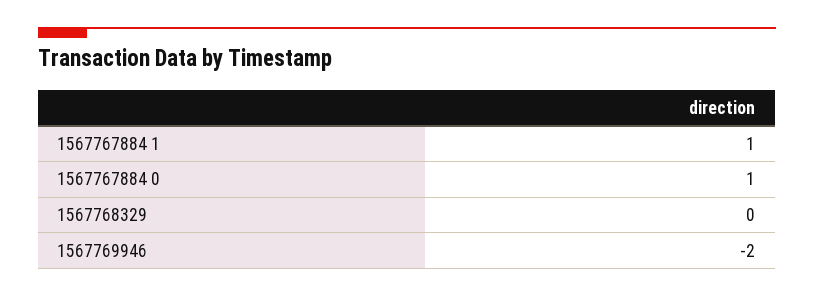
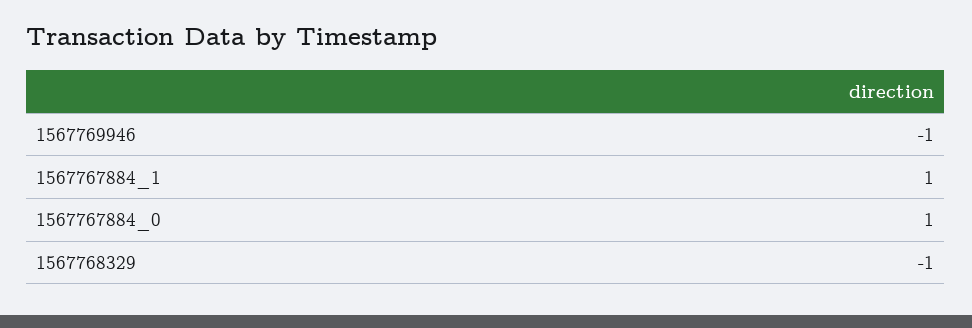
  {
    "1567767884 1": 1,
    "1567767884 0": 1,
-   "1567768329": 0,
+   "1567768329": -1,
-   "1567769946": -2
+   "1567769946": -1
  }

